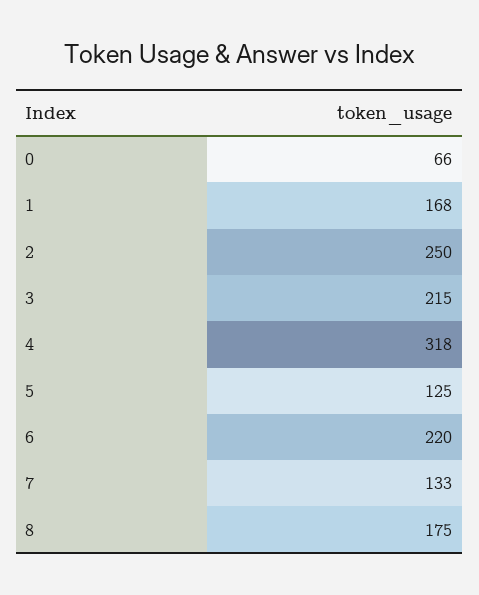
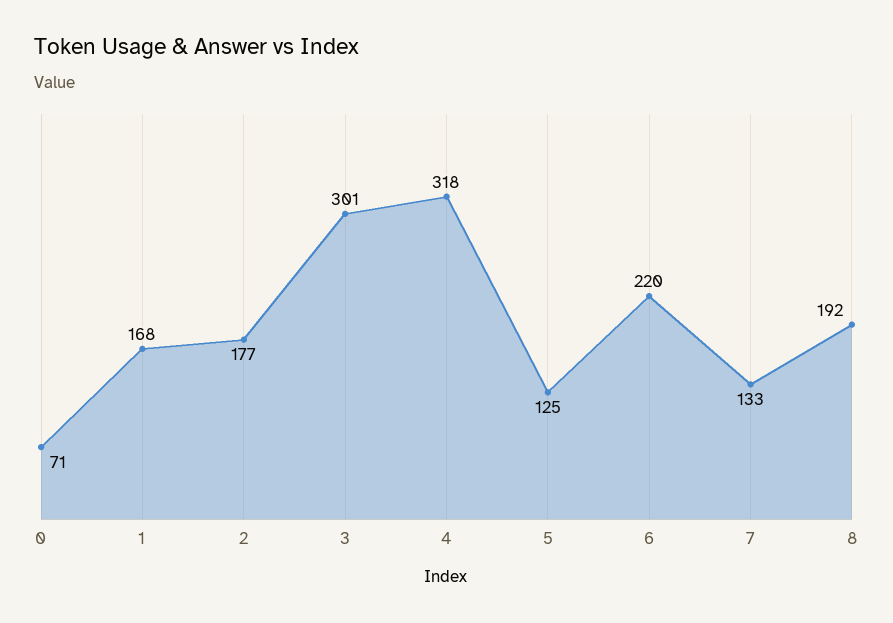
  {
-   "0": 66,
+   "0": 71,
    "1": 168,
-   "2": 250,
+   "2": 177,
-   "3": 215,
+   "3": 301,
    "4": 318,
    "5": 125,
    "6": 220,
    "7": 133,
-   "8": 175
+   "8": 192
  }

